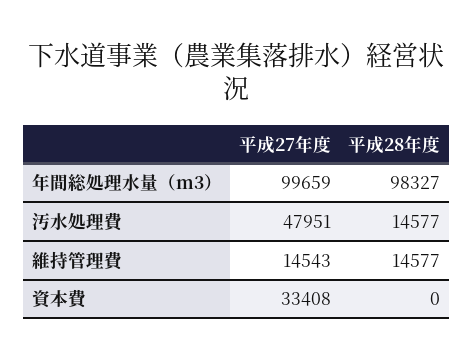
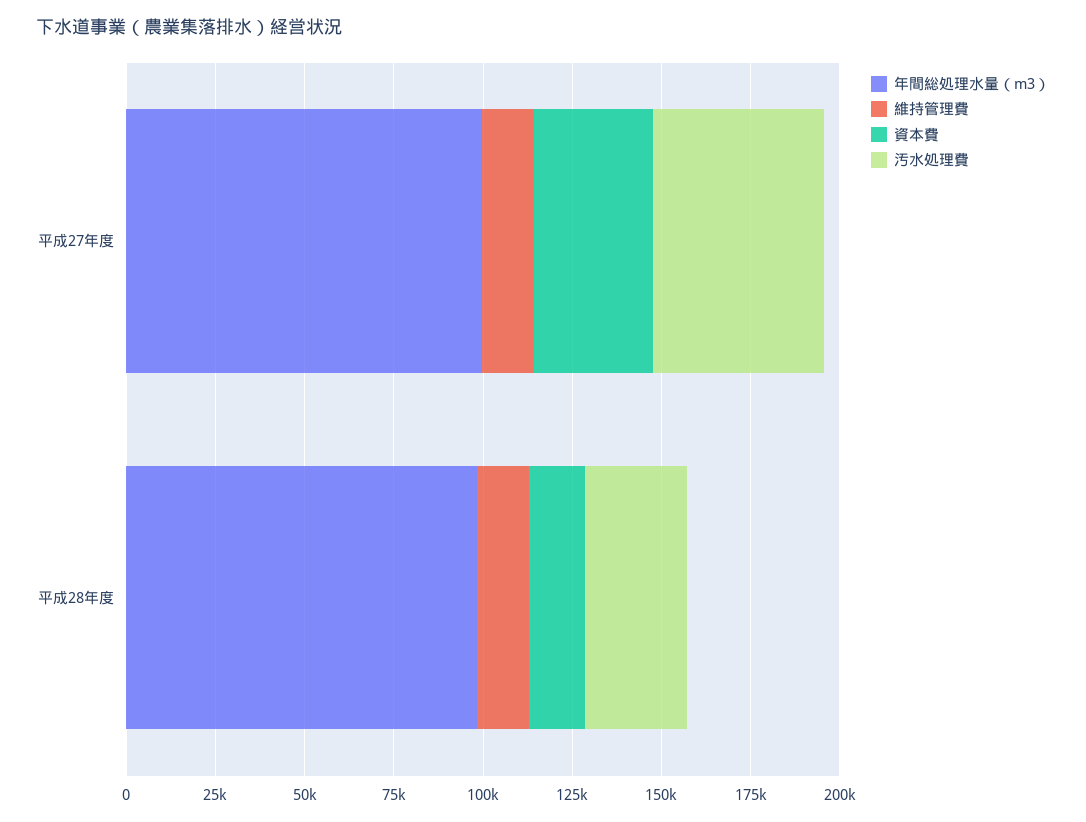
  {
    "年間総処理水量（m3）": {
      "平成27年度": 99659,
      "平成28年度": 98327
    },
    "汚水処理費": {
      "平成27年度": 47951,
-     "平成28年度": 14577
+     "平成28年度": 30000
    },
    "維持管理費": {
      "平成27年度": 14543,
      "平成28年度": 14577
    },
    "資本費": {
      "平成27年度": 33408,
-     "平成28年度": 0
+     "平成28年度": 15000
    }
  }

